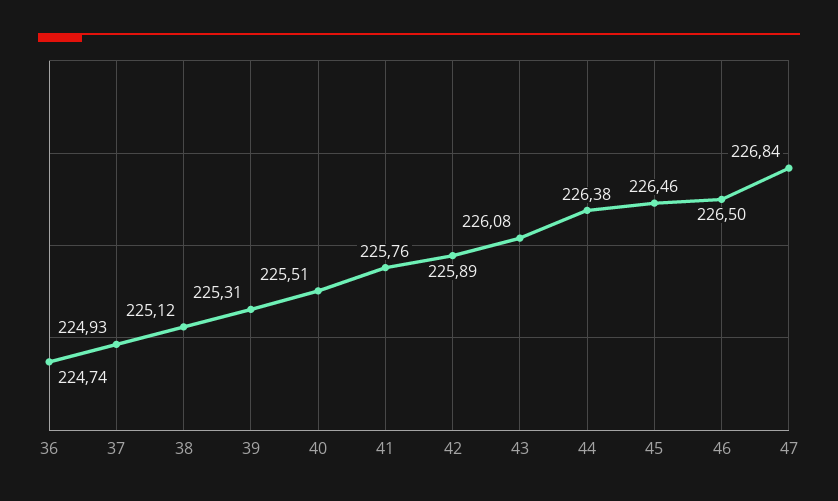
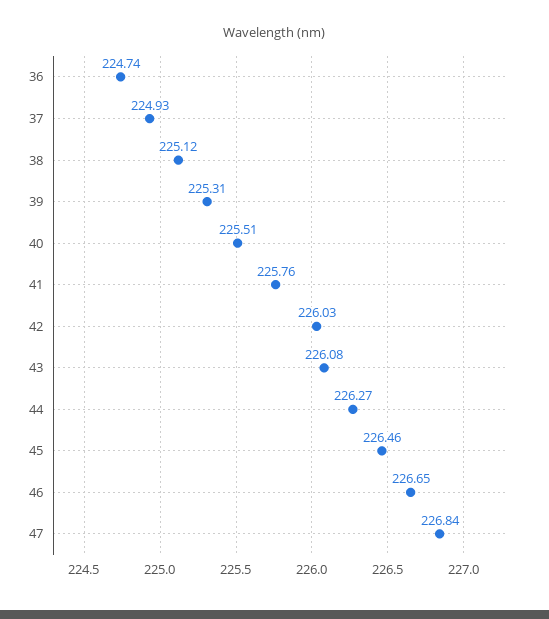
  {
    "36": 224.74,
    "37": 224.93,
    "38": 225.12,
    "39": 225.31,
    "40": 225.51,
    "41": 225.76,
-   "42": 225.89,
+   "42": 226.03,
    "43": 226.08,
-   "44": 226.38,
+   "44": 226.27,
    "45": 226.46,
-   "46": 226.5,
+   "46": 226.65,
    "47": 226.84
  }

